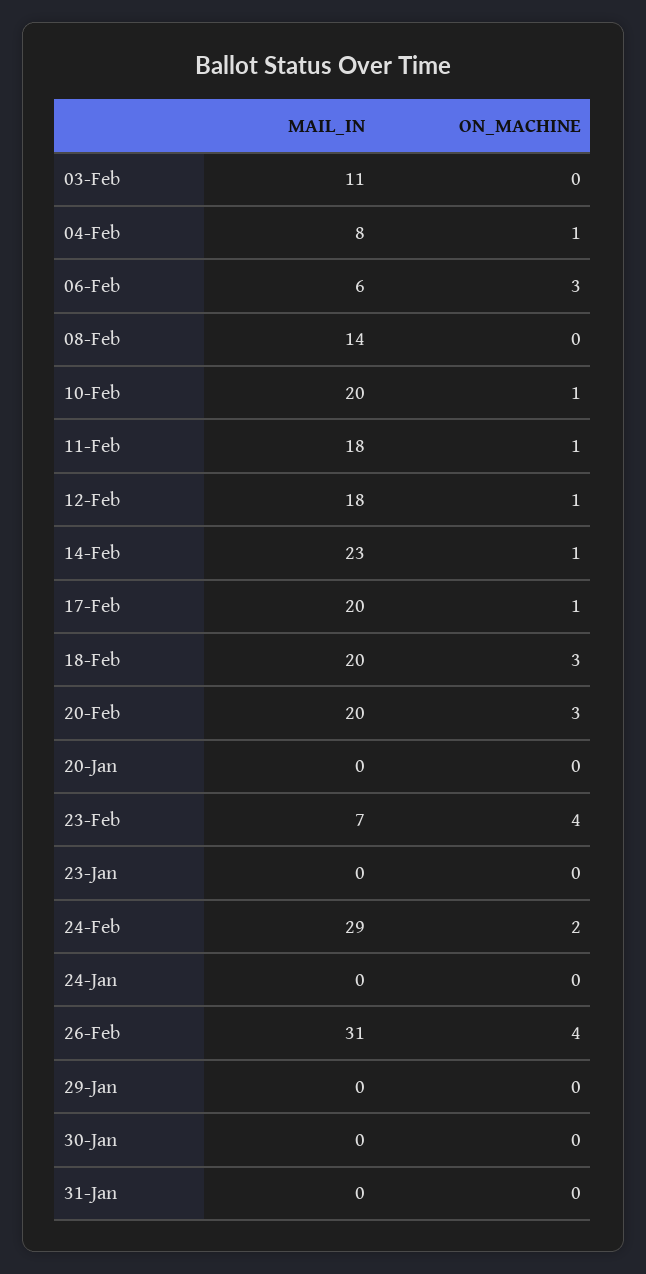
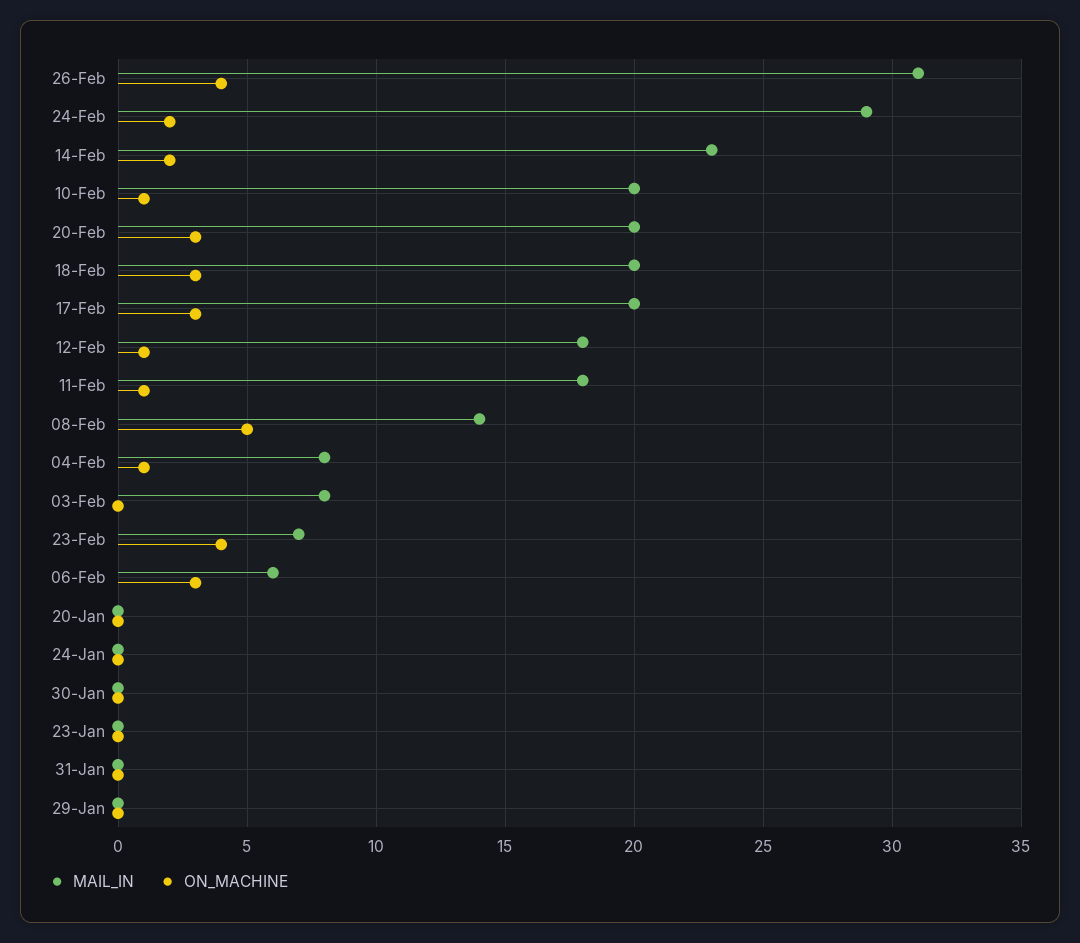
  {
    "MAIL_IN": {
-     "03-Feb": 11,
+     "03-Feb": 8,
      "04-Feb": 8,
      "06-Feb": 6,
      "08-Feb": 14,
      "10-Feb": 20,
      "11-Feb": 18,
      "12-Feb": 18,
      "14-Feb": 23,
      "17-Feb": 20,
      "18-Feb": 20,
      "20-Feb": 20,
      "20-Jan": 0,
      "23-Feb": 7,
      "23-Jan": 0,
      "24-Feb": 29,
      "24-Jan": 0,
      "26-Feb": 31,
      "29-Jan": 0,
      "30-Jan": 0,
      "31-Jan": 0
    },
    "ON_MACHINE": {
      "03-Feb": 0,
      "04-Feb": 1,
      "06-Feb": 3,
-     "08-Feb": 0,
+     "08-Feb": 5,
      "10-Feb": 1,
      "11-Feb": 1,
      "12-Feb": 1,
-     "14-Feb": 1,
+     "14-Feb": 2,
-     "17-Feb": 1,
+     "17-Feb": 3,
      "18-Feb": 3,
      "20-Feb": 3,
      "20-Jan": 0,
      "23-Feb": 4,
      "23-Jan": 0,
      "24-Feb": 2,
      "24-Jan": 0,
      "26-Feb": 4,
      "29-Jan": 0,
      "30-Jan": 0,
      "31-Jan": 0
    }
  }

